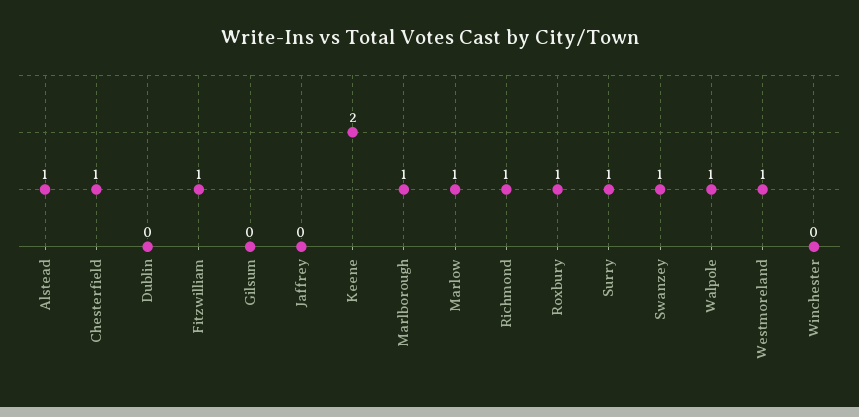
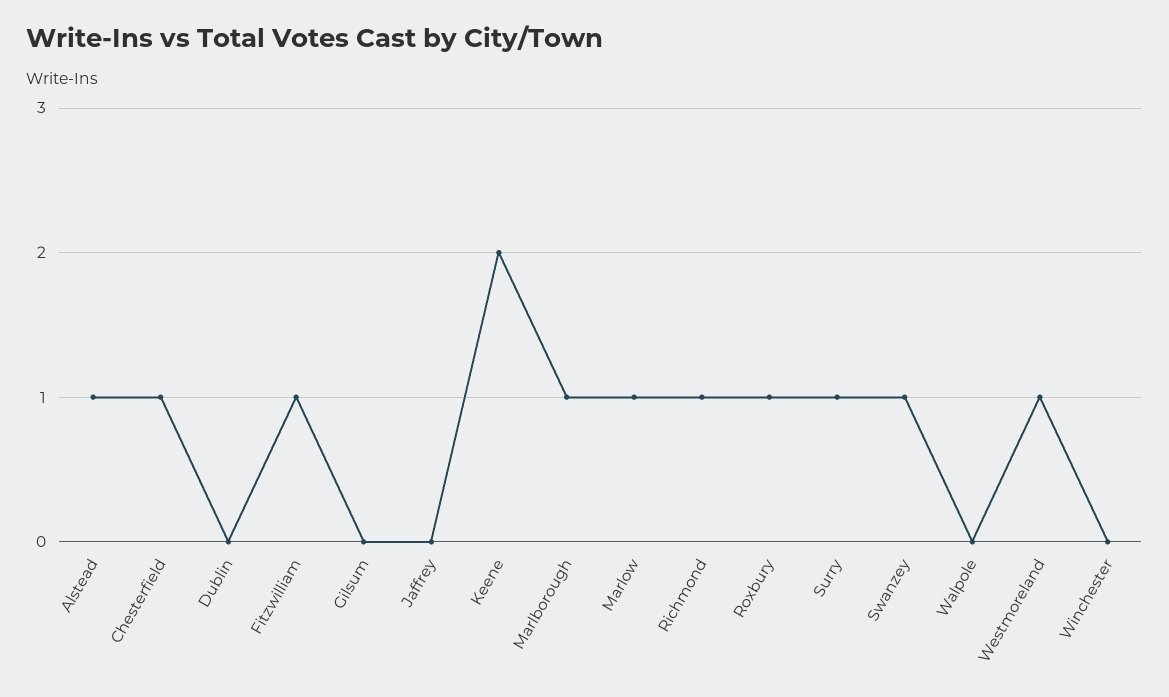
  {
    "Alstead": 1,
    "Chesterfield": 1,
    "Dublin": 0,
    "Fitzwilliam": 1,
    "Gilsum": 0,
    "Jaffrey": 0,
    "Keene": 2,
    "Marlborough": 1,
    "Marlow": 1,
    "Richmond": 1,
    "Roxbury": 1,
    "Surry": 1,
    "Swanzey": 1,
-   "Walpole": 1,
+   "Walpole": 0,
    "Westmoreland": 1,
    "Winchester": 0
  }

